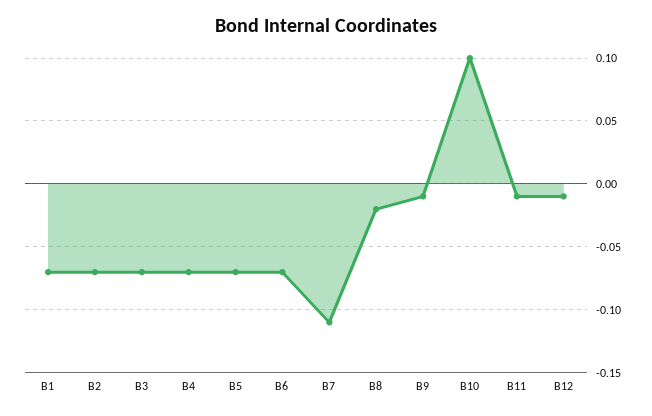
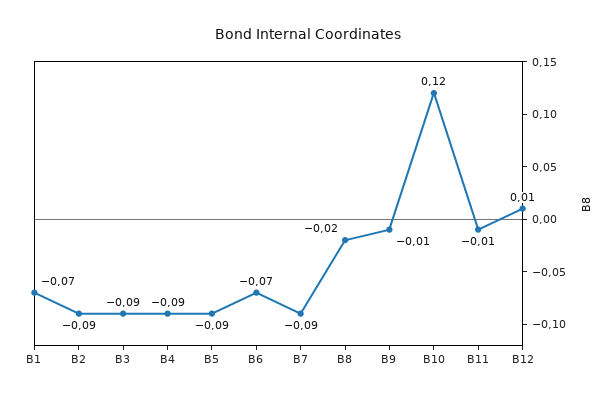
  {
    "B1": -0.07,
-   "B2": -0.07,
+   "B2": -0.09,
-   "B3": -0.07,
+   "B3": -0.09,
-   "B4": -0.07,
+   "B4": -0.09,
-   "B5": -0.07,
+   "B5": -0.09,
    "B6": -0.07,
-   "B7": -0.11,
+   "B7": -0.09,
    "B8": -0.02,
    "B9": -0.01,
-   "B10": 0.1,
+   "B10": 0.12,
    "B11": -0.01,
-   "B12": -0.01
+   "B12": 0.01
  }

